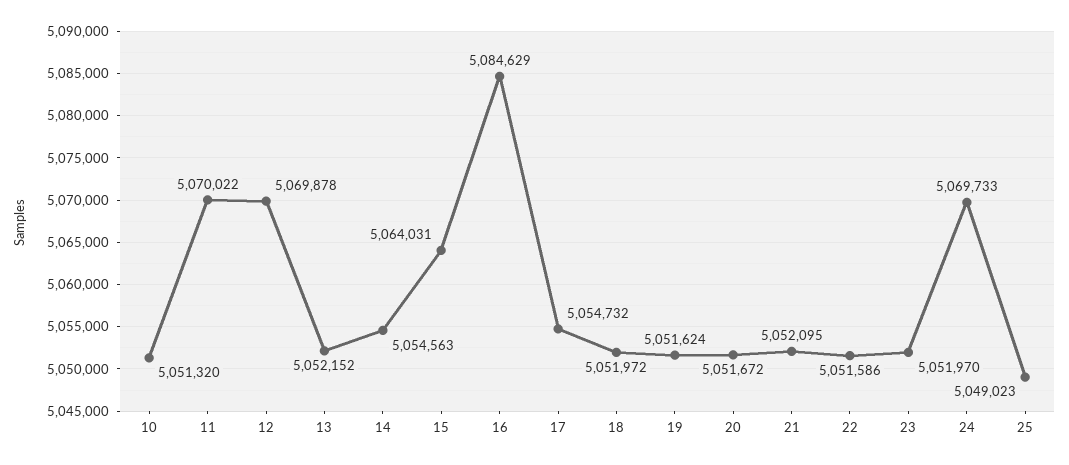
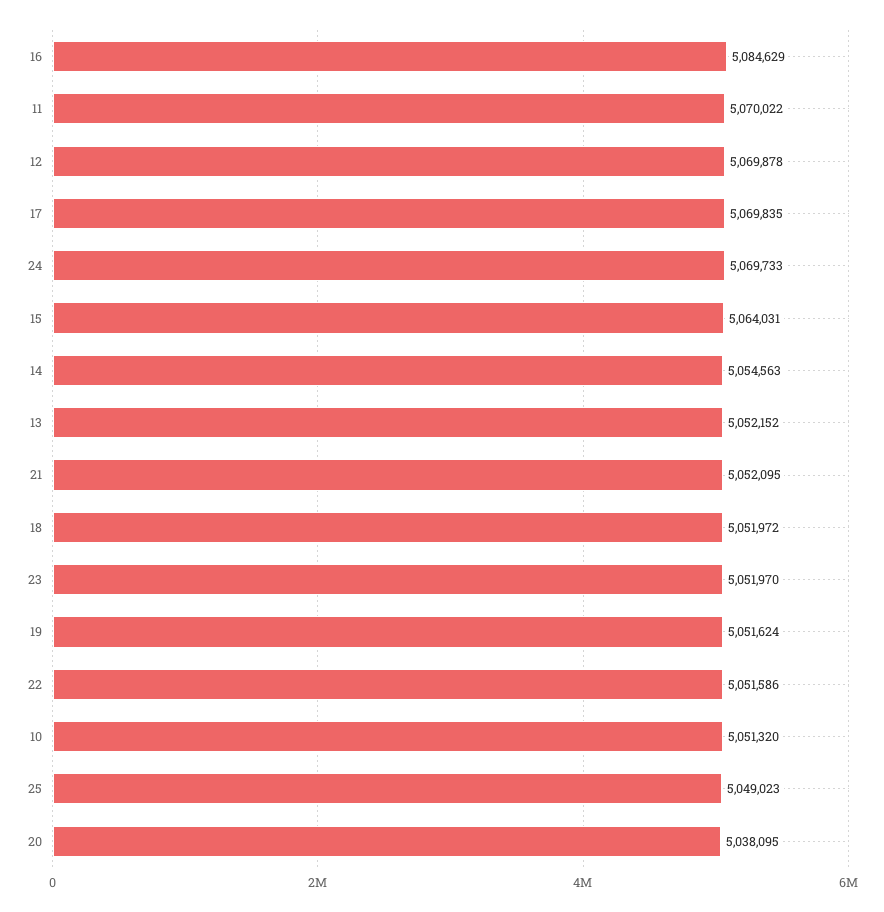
  {
    "10": 5051320,
    "11": 5070022,
    "12": 5069878,
    "13": 5052152,
    "14": 5054563,
    "15": 5064031,
    "16": 5084629,
-   "17": 5054732,
+   "17": 5069835,
    "18": 5051972,
    "19": 5051624,
-   "20": 5051672,
+   "20": 5038095,
    "21": 5052095,
    "22": 5051586,
    "23": 5051970,
    "24": 5069733,
    "25": 5049023
  }

